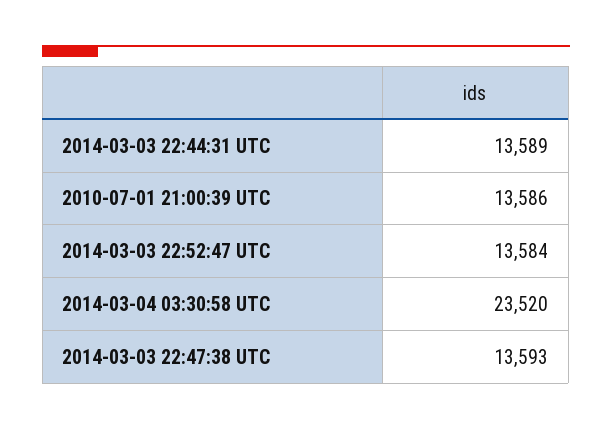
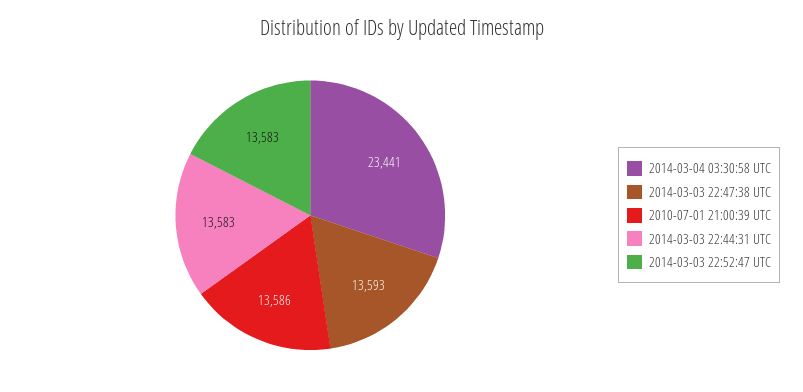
  {
-   "2014-03-03 22:44:31 UTC": 13589,
+   "2014-03-03 22:44:31 UTC": 13583,
    "2010-07-01 21:00:39 UTC": 13586,
-   "2014-03-03 22:52:47 UTC": 13584,
+   "2014-03-03 22:52:47 UTC": 13583,
-   "2014-03-04 03:30:58 UTC": 23520,
+   "2014-03-04 03:30:58 UTC": 23441,
    "2014-03-03 22:47:38 UTC": 13593
  }

